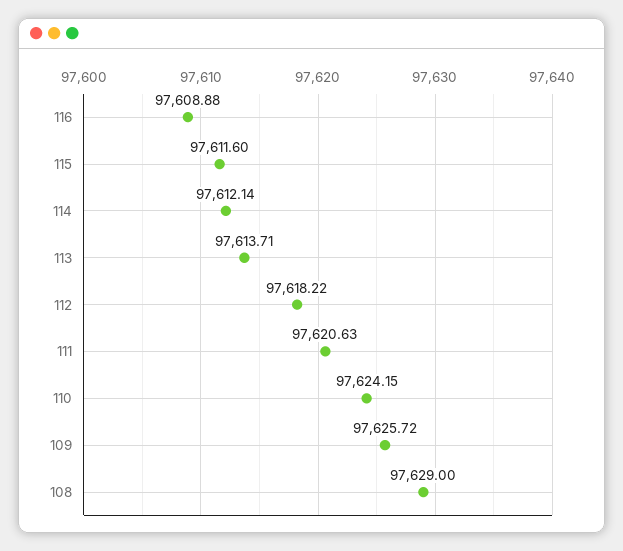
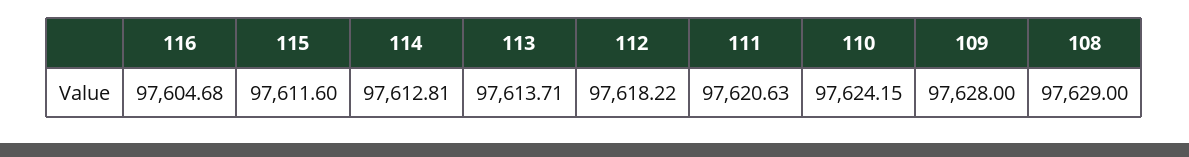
  {
-   "116": 97608.88,
+   "116": 97604.68,
    "115": 97611.6,
-   "114": 97612.14,
+   "114": 97612.81,
    "113": 97613.71,
    "112": 97618.22,
    "111": 97620.63,
    "110": 97624.15,
-   "109": 97625.72,
+   "109": 97628,
    "108": 97629
  }

